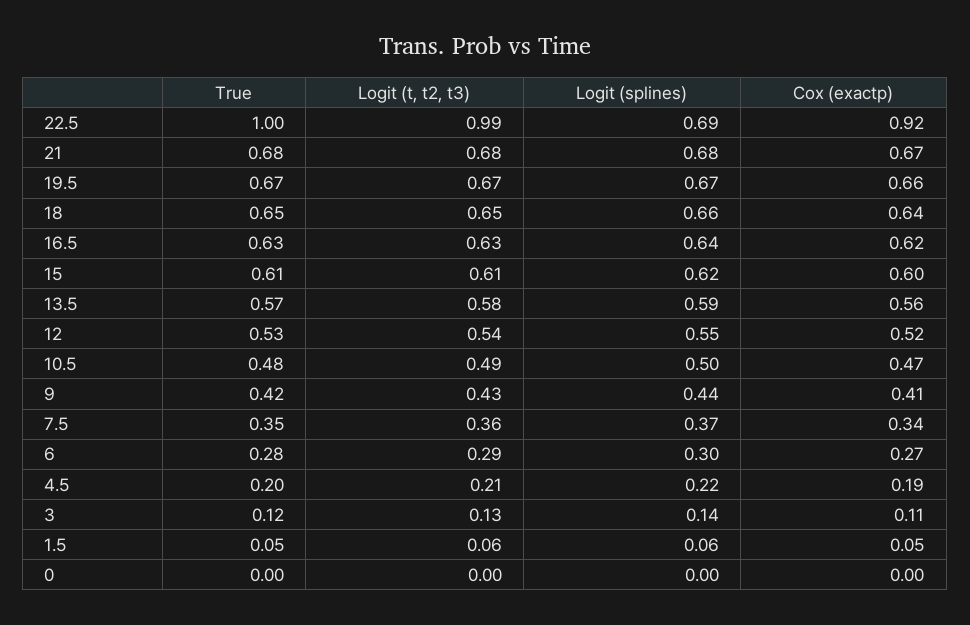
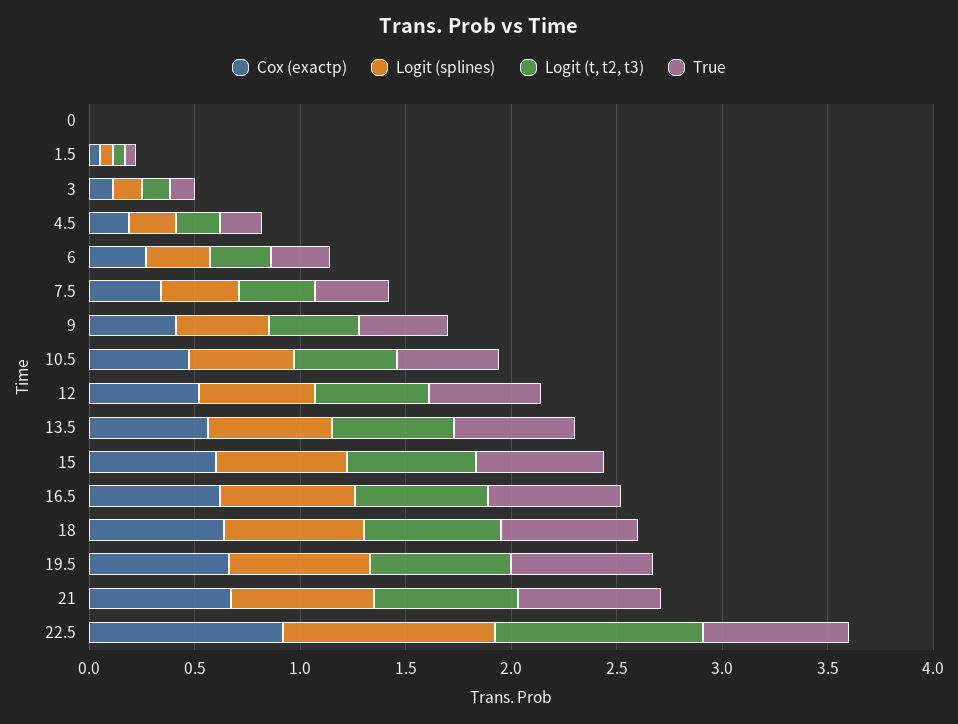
  {
    "True": {
-     "22.5": 1,
+     "22.5": 0.7,
      "21": 0.68,
      "19.5": 0.67,
      "18": 0.65,
      "16.5": 0.63,
      "15": 0.61,
      "13.5": 0.57,
      "12": 0.53,
      "10.5": 0.48,
      "9": 0.42,
      "7.5": 0.35,
      "6": 0.28,
      "4.5": 0.2,
      "3": 0.12,
      "1.5": 0.05,
      "0": 0
    },
    "Logit (t, t2, t3)": {
      "22.5": 0.99,
      "21": 0.68,
      "19.5": 0.67,
      "18": 0.65,
      "16.5": 0.63,
      "15": 0.61,
      "13.5": 0.58,
      "12": 0.54,
      "10.5": 0.49,
      "9": 0.43,
      "7.5": 0.36,
      "6": 0.29,
      "4.5": 0.21,
      "3": 0.13,
      "1.5": 0.06,
      "0": 0
    },
    "Logit (splines)": {
-     "22.5": 0.69,
+     "22.5": 1,
      "21": 0.68,
      "19.5": 0.67,
      "18": 0.66,
      "16.5": 0.64,
      "15": 0.62,
      "13.5": 0.59,
      "12": 0.55,
      "10.5": 0.5,
      "9": 0.44,
      "7.5": 0.37,
      "6": 0.3,
      "4.5": 0.22,
      "3": 0.14,
      "1.5": 0.06,
      "0": 0
    },
    "Cox (exactp)": {
      "22.5": 0.92,
      "21": 0.67,
      "19.5": 0.66,
      "18": 0.64,
      "16.5": 0.62,
      "15": 0.6,
      "13.5": 0.56,
      "12": 0.52,
      "10.5": 0.47,
      "9": 0.41,
      "7.5": 0.34,
      "6": 0.27,
      "4.5": 0.19,
      "3": 0.11,
      "1.5": 0.05,
      "0": 0
    }
  }

